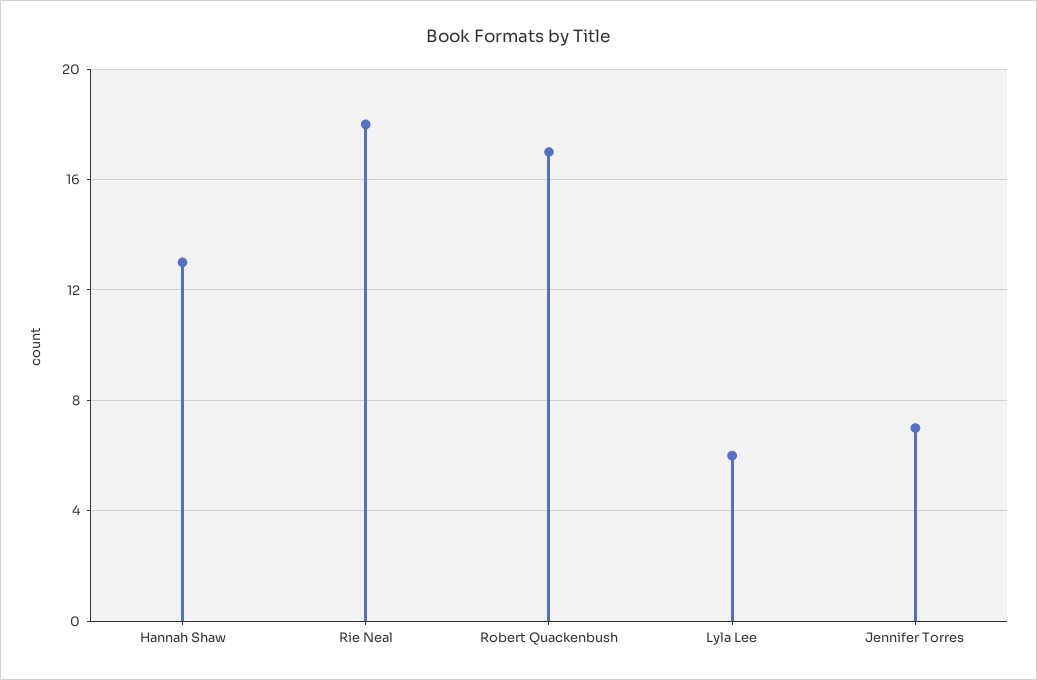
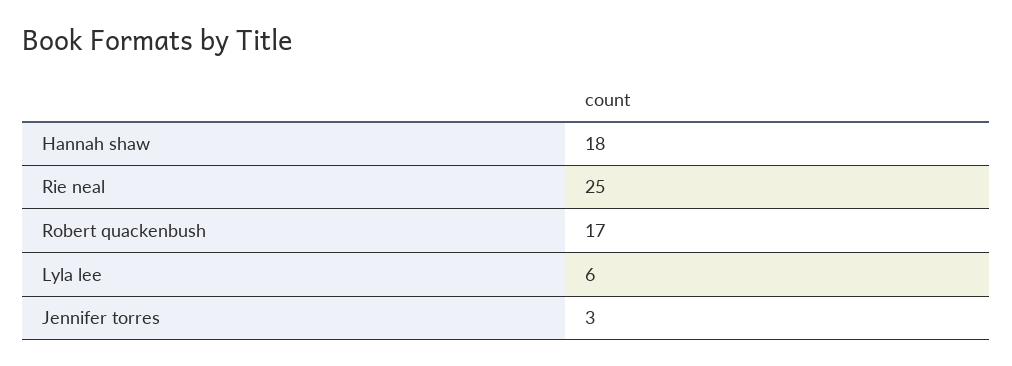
  {
-   "Hannah Shaw": 13,
+   "Hannah Shaw": 18,
-   "Rie Neal": 18,
+   "Rie Neal": 25,
    "Robert Quackenbush": 17,
    "Lyla Lee": 6,
-   "Jennifer Torres": 7
+   "Jennifer Torres": 3
  }

